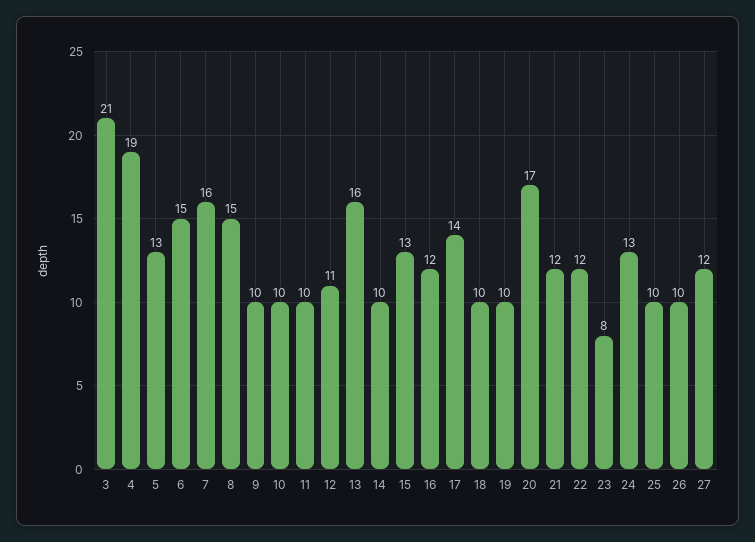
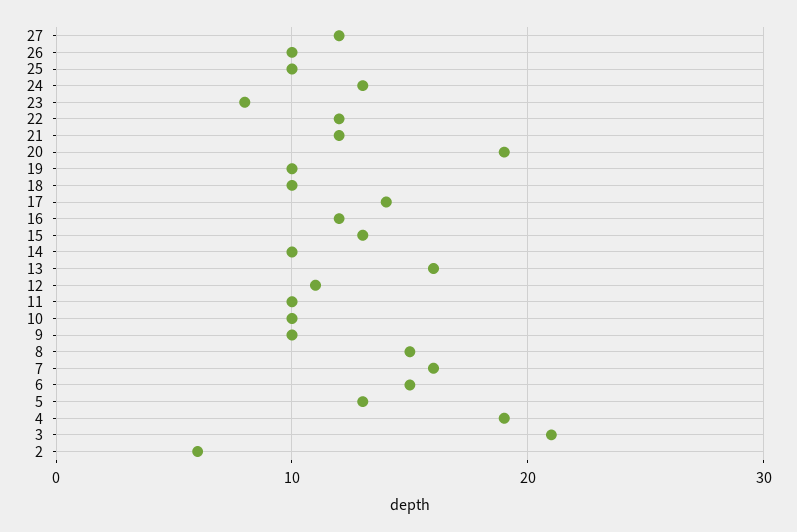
  {
    "3": 21,
    "4": 19,
    "5": 13,
    "6": 15,
    "7": 16,
    "8": 15,
    "9": 10,
    "10": 10,
    "11": 10,
    "12": 11,
    "13": 16,
    "14": 10,
    "15": 13,
    "16": 12,
    "17": 14,
    "18": 10,
    "19": 10,
-   "20": 17,
+   "20": 19,
    "21": 12,
    "22": 12,
    "23": 8,
    "24": 13,
    "25": 10,
    "26": 10,
-   "27": 12
+   "27": 12,
+   "2": 6
  }

